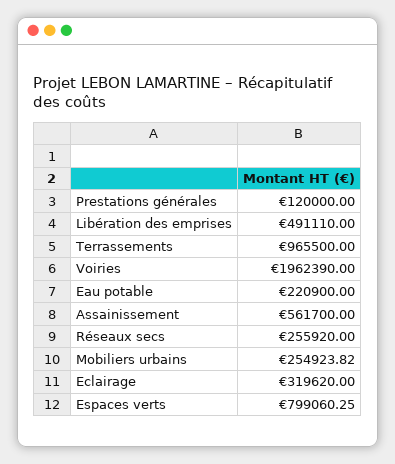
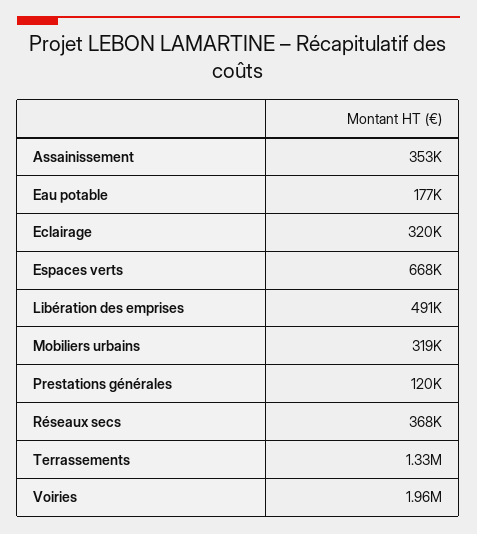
  {
    "Prestations générales": 120000,
    "Libération des emprises": 491110,
-   "Terrassements": 965500,
+   "Terrassements": 1330000,
    "Voiries": 1962390,
-   "Eau potable": 220900,
+   "Eau potable": 177000,
-   "Assainissement": 561700,
+   "Assainissement": 353000,
-   "Réseaux secs": 255920,
+   "Réseaux secs": 368000,
-   "Mobiliers urbains": 254923.82,
+   "Mobiliers urbains": 319000,
    "Eclairage": 319620,
-   "Espaces verts": 799060.25
+   "Espaces verts": 668000
  }

